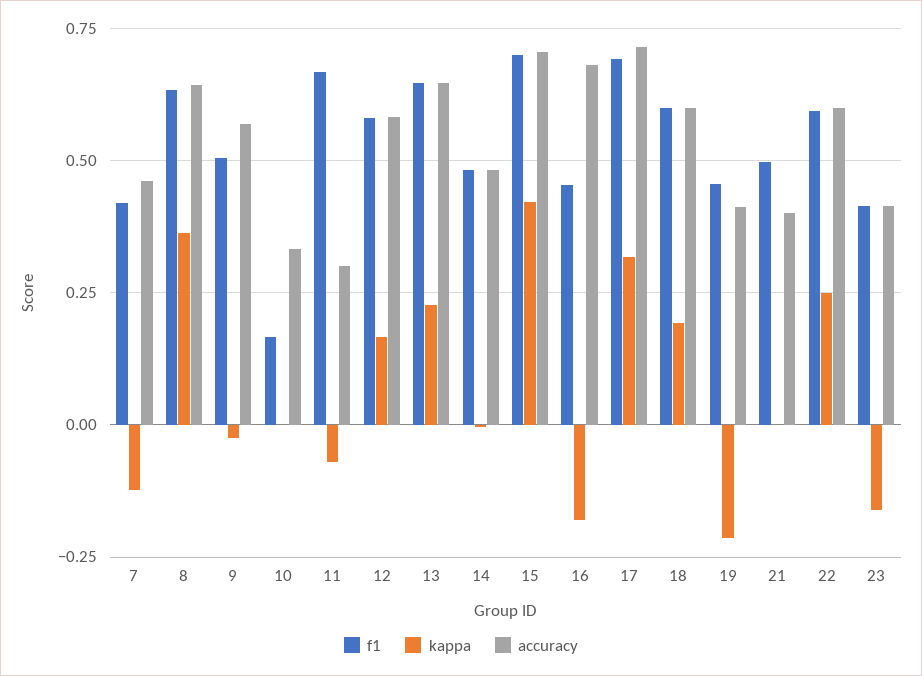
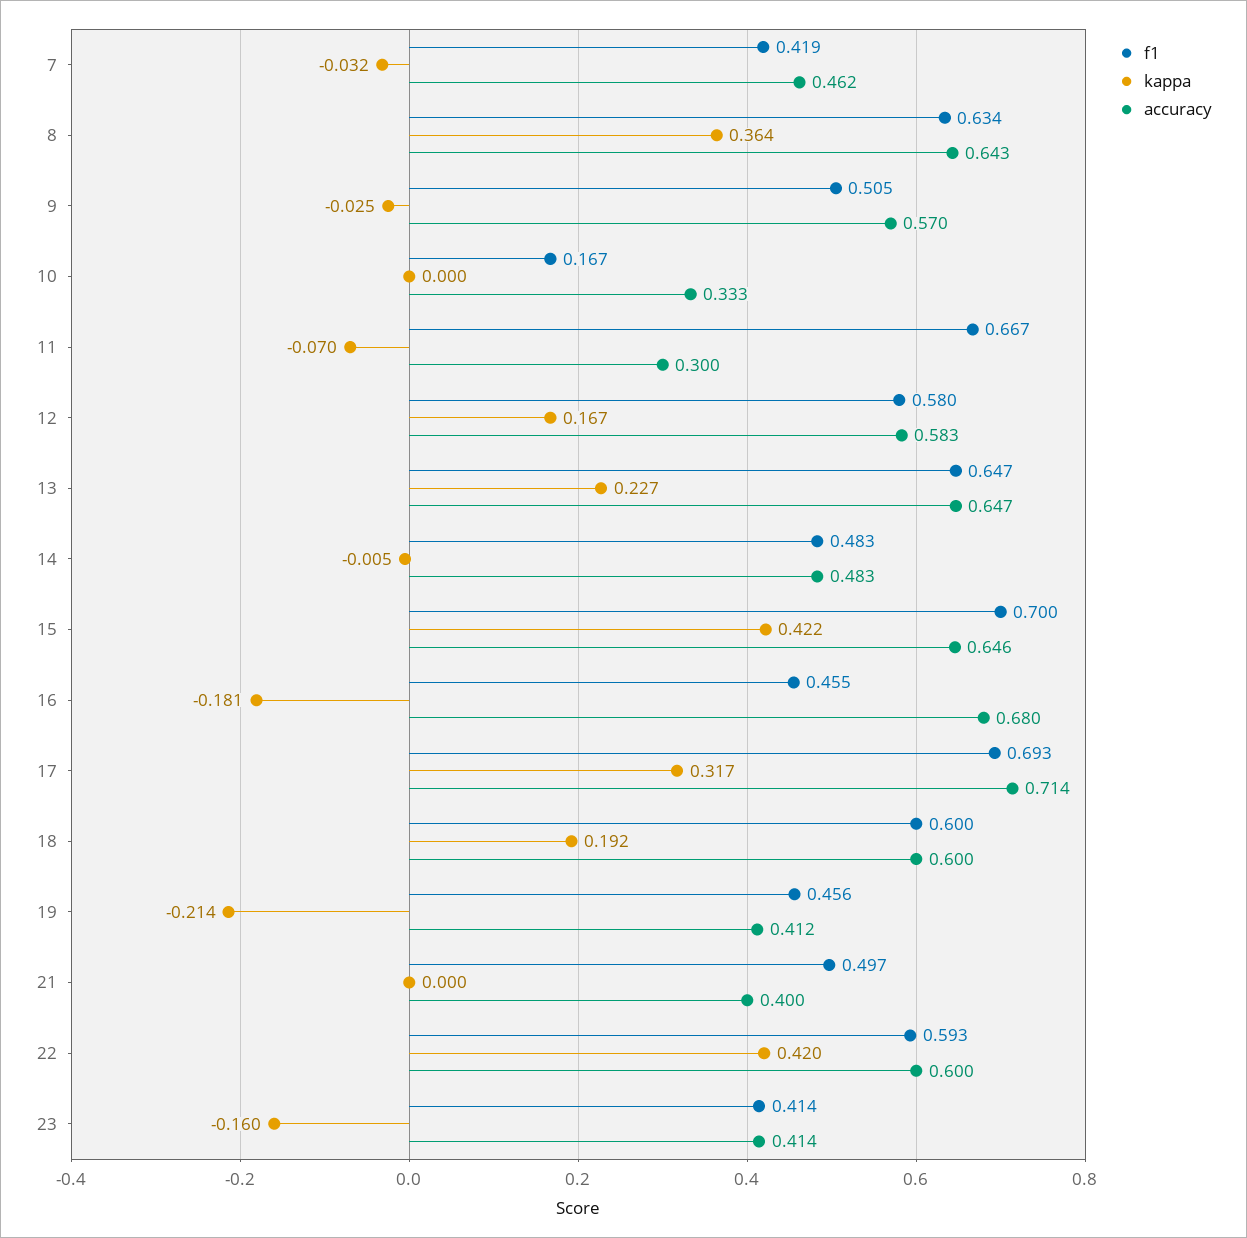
  {
    "f1": {
      "7": 0.419,
      "8": 0.634,
      "9": 0.505,
      "10": 0.167,
      "11": 0.667,
      "12": 0.58,
      "13": 0.647,
      "14": 0.483,
      "15": 0.7,
      "16": 0.455,
      "17": 0.693,
      "18": 0.6,
      "19": 0.456,
      "21": 0.497,
      "22": 0.593,
      "23": 0.414
    },
    "kappa": {
-     "7": -0.125,
+     "7": -0.032,
      "8": 0.364,
      "9": -0.025,
      "10": 0,
      "11": -0.07,
      "12": 0.167,
      "13": 0.227,
      "14": -0.005,
      "15": 0.422,
      "16": -0.181,
      "17": 0.317,
      "18": 0.192,
      "19": -0.214,
      "21": 0,
-     "22": 0.25,
+     "22": 0.42,
      "23": -0.16
    },
    "accuracy": {
      "7": 0.462,
      "8": 0.643,
      "9": 0.57,
      "10": 0.333,
      "11": 0.3,
      "12": 0.583,
      "13": 0.647,
      "14": 0.483,
-     "15": 0.7,
+     "15": 0.646,
      "16": 0.68,
      "17": 0.714,
      "18": 0.6,
      "19": 0.412,
      "21": 0.4,
      "22": 0.6,
      "23": 0.414
    }
  }

